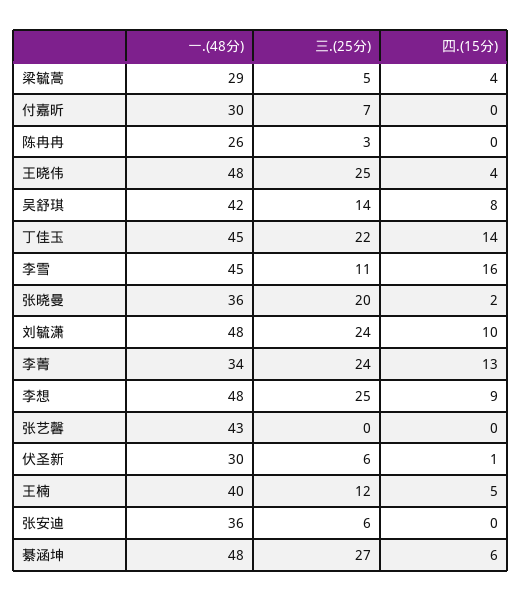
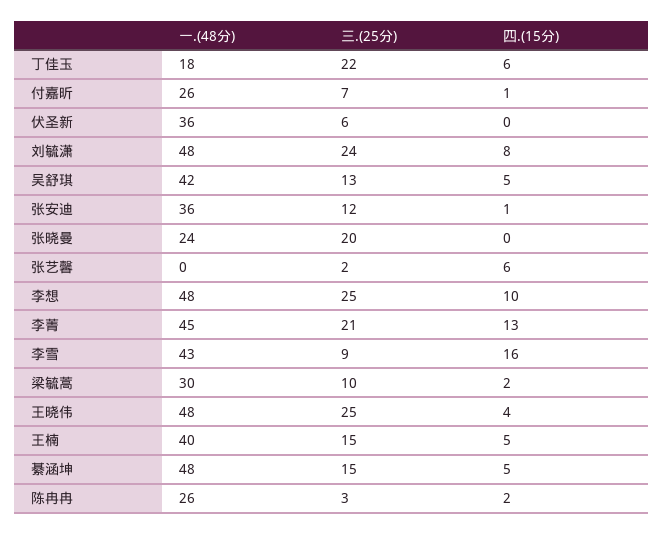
  {
    "一.(48分)": {
-     "梁毓蒿": 29,
+     "梁毓蒿": 30,
-     "付嘉昕": 30,
+     "付嘉昕": 26,
      "陈冉冉": 26,
      "王晓伟": 48,
      "吴舒琪": 42,
-     "丁佳玉": 45,
+     "丁佳玉": 18,
-     "李雪": 45,
+     "李雪": 43,
-     "张晓曼": 36,
+     "张晓曼": 24,
      "刘毓潇": 48,
-     "李菁": 34,
+     "李菁": 45,
      "李想": 48,
-     "张艺馨": 43,
+     "张艺馨": 0,
-     "伏圣新": 30,
+     "伏圣新": 36,
      "王楠": 40,
      "张安迪": 36,
      "綦涵坤": 48
    },
    "三.(25分)": {
-     "梁毓蒿": 5,
+     "梁毓蒿": 10,
      "付嘉昕": 7,
      "陈冉冉": 3,
      "王晓伟": 25,
-     "吴舒琪": 14,
+     "吴舒琪": 13,
      "丁佳玉": 22,
-     "李雪": 11,
+     "李雪": 9,
      "张晓曼": 20,
      "刘毓潇": 24,
-     "李菁": 24,
+     "李菁": 21,
      "李想": 25,
-     "张艺馨": 0,
+     "张艺馨": 2,
      "伏圣新": 6,
-     "王楠": 12,
+     "王楠": 15,
-     "张安迪": 6,
+     "张安迪": 12,
-     "綦涵坤": 27
+     "綦涵坤": 15
    },
    "四.(15分)": {
-     "梁毓蒿": 4,
+     "梁毓蒿": 2,
-     "付嘉昕": 0,
+     "付嘉昕": 1,
-     "陈冉冉": 0,
+     "陈冉冉": 2,
      "王晓伟": 4,
-     "吴舒琪": 8,
+     "吴舒琪": 5,
-     "丁佳玉": 14,
+     "丁佳玉": 6,
      "李雪": 16,
-     "张晓曼": 2,
+     "张晓曼": 0,
-     "刘毓潇": 10,
+     "刘毓潇": 8,
      "李菁": 13,
-     "李想": 9,
+     "李想": 10,
-     "张艺馨": 0,
+     "张艺馨": 6,
-     "伏圣新": 1,
+     "伏圣新": 0,
      "王楠": 5,
-     "张安迪": 0,
+     "张安迪": 1,
-     "綦涵坤": 6
+     "綦涵坤": 5
    }
  }

